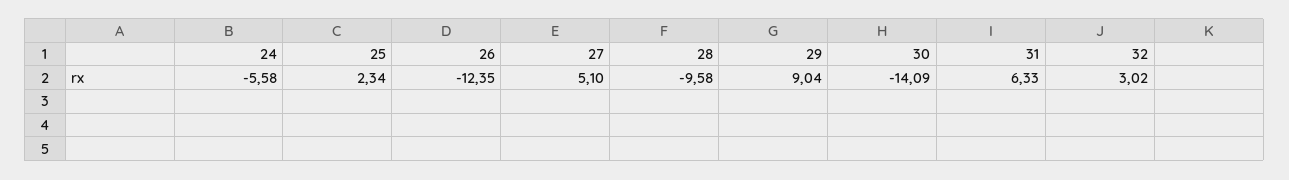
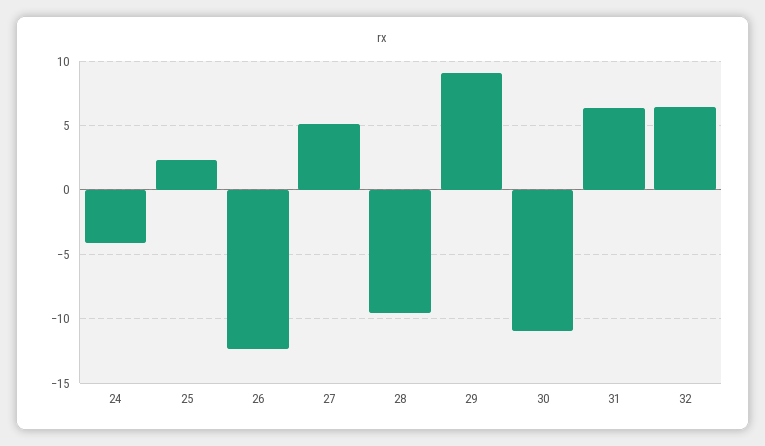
  {
-   "24": -5.58,
+   "24": -4,
    "25": 2.34,
    "26": -12.35,
    "27": 5.1,
    "28": -9.58,
    "29": 9.04,
-   "30": -14.09,
+   "30": -11,
    "31": 6.33,
-   "32": 3.02
+   "32": 6.5
  }

